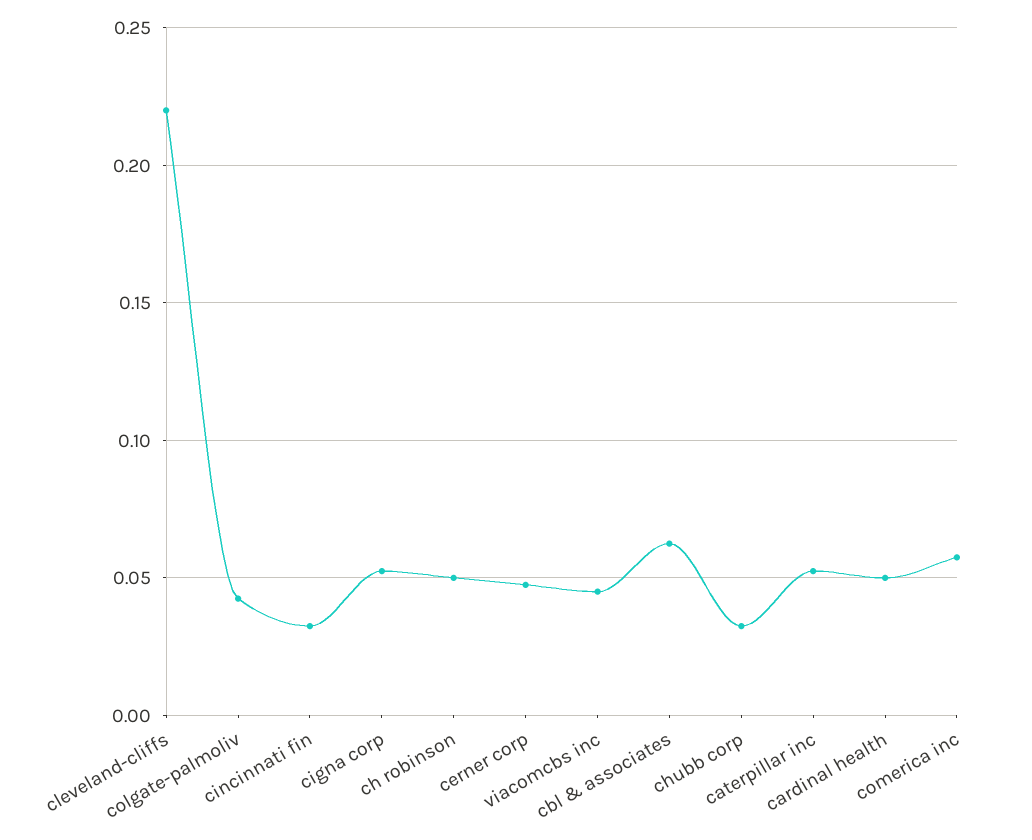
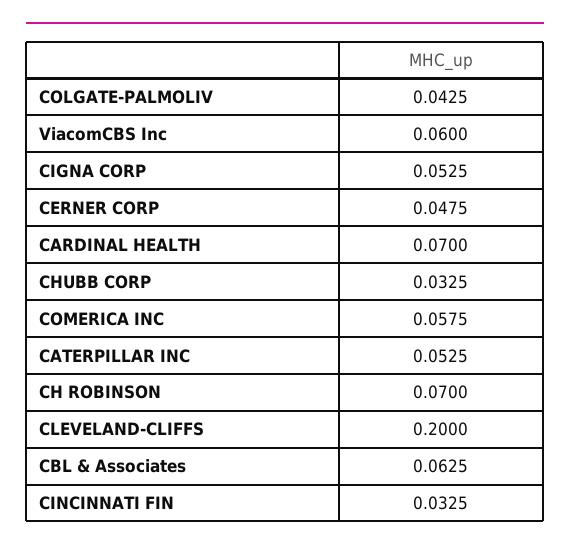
  {
-   "cleveland-cliffs": 0.22,
+   "cleveland-cliffs": 0.2,
    "colgate-palmoliv": 0.0425,
    "cincinnati fin": 0.0325,
    "cigna corp": 0.0525,
-   "ch robinson": 0.05,
+   "ch robinson": 0.07,
    "cerner corp": 0.0475,
-   "viacomcbs inc": 0.045,
+   "viacomcbs inc": 0.06,
    "cbl & associates": 0.0625,
    "chubb corp": 0.0325,
    "caterpillar inc": 0.0525,
-   "cardinal health": 0.05,
+   "cardinal health": 0.07,
    "comerica inc": 0.0575
  }

